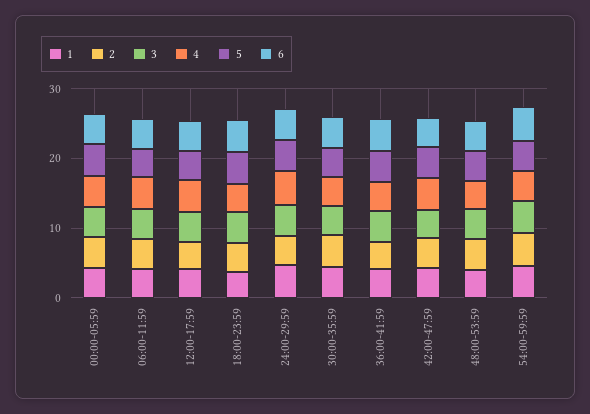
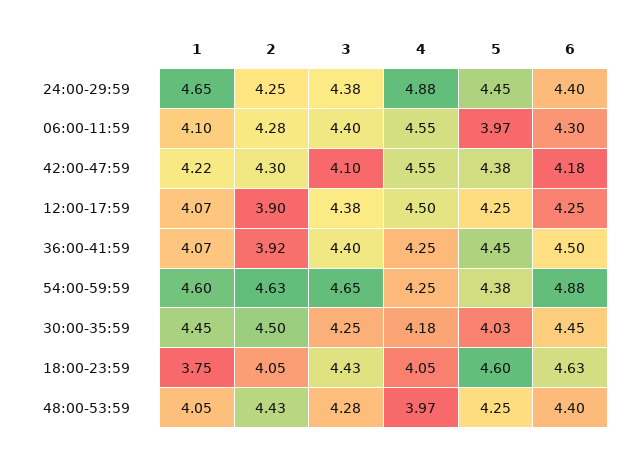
  {
    "1": {
-     "00:00-05:59": 4,
      "06:00-11:59": 4.1,
      "12:00-17:59": 4.07,
      "18:00-23:59": 3.75,
      "24:00-29:59": 4.65,
      "30:00-35:59": 4.45,
      "36:00-41:59": 4.07,
      "42:00-47:59": 4.22,
      "48:00-53:59": 4.05,
      "54:00-59:59": 4.6
    },
    "2": {
-     "00:00-05:59": 4,
      "06:00-11:59": 4.28,
      "12:00-17:59": 3.9,
      "18:00-23:59": 4.05,
      "24:00-29:59": 4.25,
      "30:00-35:59": 4.5,
      "36:00-41:59": 3.92,
      "42:00-47:59": 4.3,
      "48:00-53:59": 4.43,
      "54:00-59:59": 4.63
    },
    "3": {
-     "00:00-05:59": 4,
      "06:00-11:59": 4.4,
      "12:00-17:59": 4.38,
      "18:00-23:59": 4.43,
      "24:00-29:59": 4.38,
      "30:00-35:59": 4.25,
      "36:00-41:59": 4.4,
      "42:00-47:59": 4.1,
      "48:00-53:59": 4.28,
      "54:00-59:59": 4.65
    },
    "4": {
-     "00:00-05:59": 4,
      "06:00-11:59": 4.55,
      "12:00-17:59": 4.5,
      "18:00-23:59": 4.05,
      "24:00-29:59": 4.88,
      "30:00-35:59": 4.18,
      "36:00-41:59": 4.25,
      "42:00-47:59": 4.55,
      "48:00-53:59": 3.97,
      "54:00-59:59": 4.25
    },
    "5": {
-     "00:00-05:59": 4,
      "06:00-11:59": 3.97,
      "12:00-17:59": 4.25,
      "18:00-23:59": 4.6,
      "24:00-29:59": 4.45,
      "30:00-35:59": 4.03,
      "36:00-41:59": 4.45,
      "42:00-47:59": 4.38,
      "48:00-53:59": 4.25,
      "54:00-59:59": 4.38
    },
    "6": {
-     "00:00-05:59": 4,
      "06:00-11:59": 4.3,
      "12:00-17:59": 4.25,
      "18:00-23:59": 4.63,
      "24:00-29:59": 4.4,
      "30:00-35:59": 4.45,
      "36:00-41:59": 4.5,
      "42:00-47:59": 4.18,
      "48:00-53:59": 4.4,
      "54:00-59:59": 4.88
    }
  }

